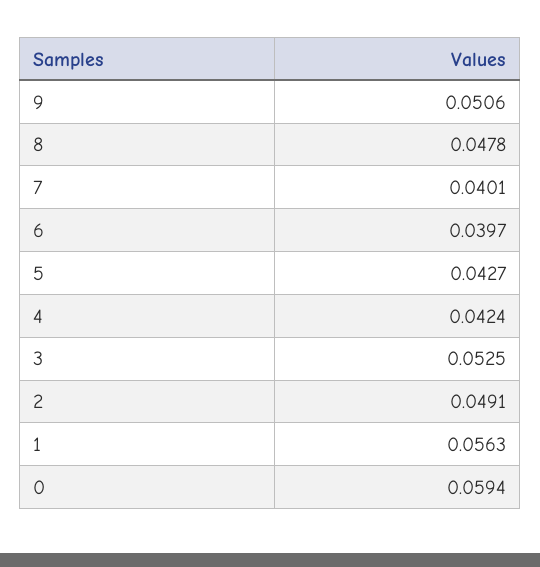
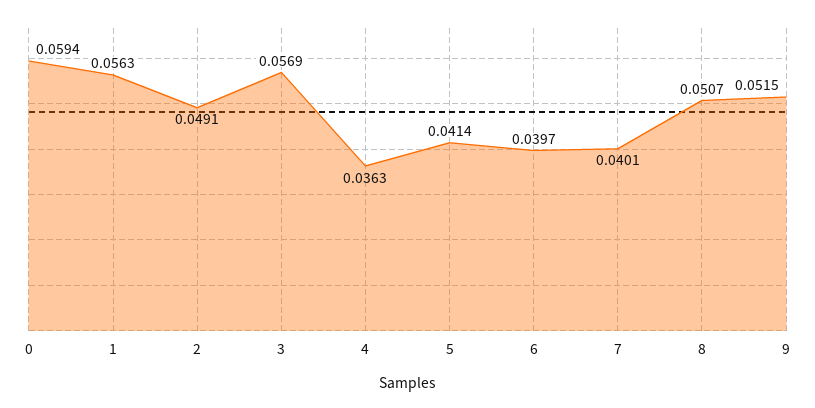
  {
-   "9": 0.0506,
+   "9": 0.0515,
-   "8": 0.0478,
+   "8": 0.0507,
    "7": 0.0401,
    "6": 0.0397,
-   "5": 0.0427,
+   "5": 0.0414,
-   "4": 0.0424,
+   "4": 0.0363,
-   "3": 0.0525,
+   "3": 0.0569,
    "2": 0.0491,
    "1": 0.0563,
    "0": 0.0594
  }

